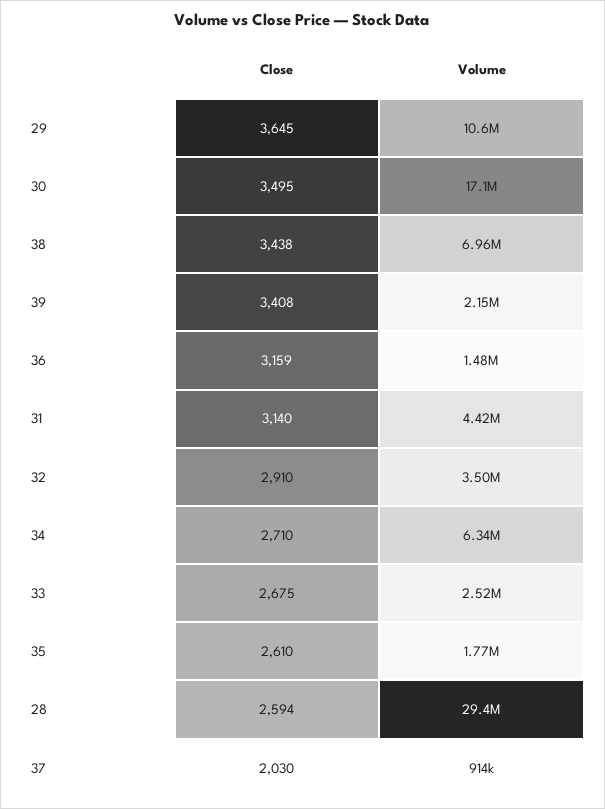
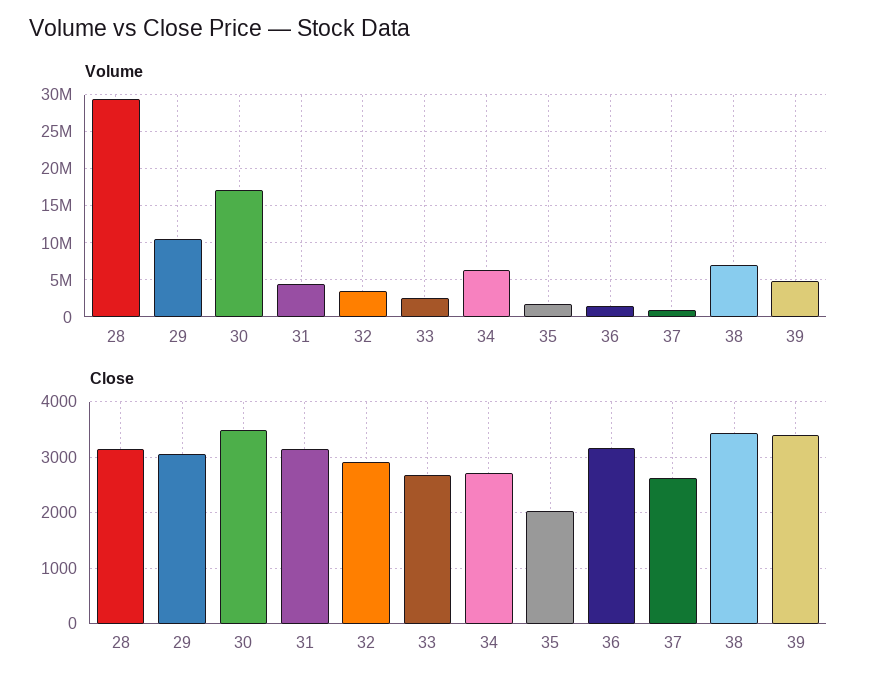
  {
    "Close": {
-     "29": 3645,
+     "29": 3000,
      "30": 3495,
      "38": 3438,
      "39": 3408,
      "36": 3159,
      "31": 3140,
      "32": 2910,
      "34": 2710,
      "33": 2675,
-     "35": 2610,
+     "35": 2000,
-     "28": 2594,
+     "28": 3200,
-     "37": 2030
+     "37": 2600
    },
    "Volume": {
      "29": 10600000,
      "30": 17100000,
      "38": 6960000,
-     "39": 2150000,
+     "39": 5000000,
      "36": 1480000,
      "31": 4420000,
      "32": 3500000,
      "34": 6340000,
      "33": 2520000,
      "35": 1770000,
      "28": 29400000,
      "37": 914000
    }
  }

